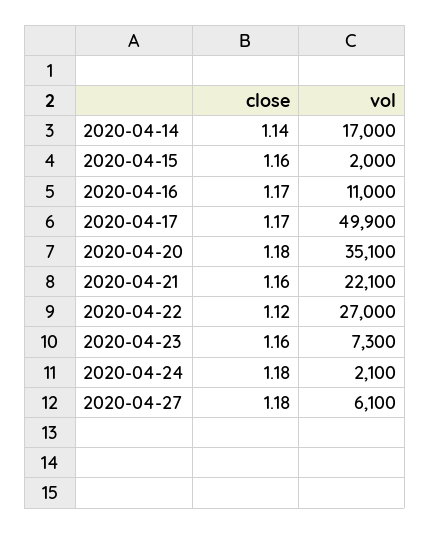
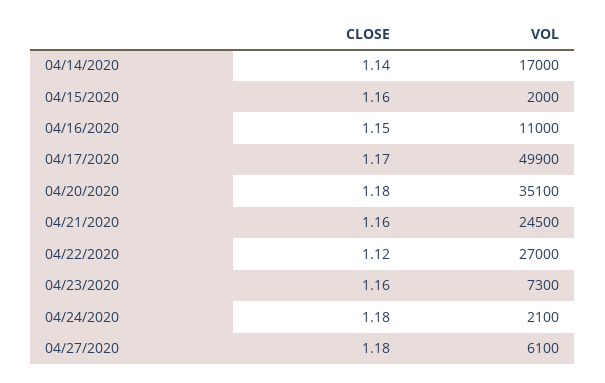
  {
    "close": {
      "2020-04-14": 1.14,
      "2020-04-15": 1.16,
-     "2020-04-16": 1.17,
+     "2020-04-16": 1.15,
      "2020-04-17": 1.17,
      "2020-04-20": 1.18,
      "2020-04-21": 1.16,
      "2020-04-22": 1.12,
      "2020-04-23": 1.16,
      "2020-04-24": 1.18,
      "2020-04-27": 1.18
    },
    "vol": {
      "2020-04-14": 17000,
      "2020-04-15": 2000,
      "2020-04-16": 11000,
      "2020-04-17": 49900,
      "2020-04-20": 35100,
-     "2020-04-21": 22100,
+     "2020-04-21": 24500,
      "2020-04-22": 27000,
      "2020-04-23": 7300,
      "2020-04-24": 2100,
      "2020-04-27": 6100
    }
  }

